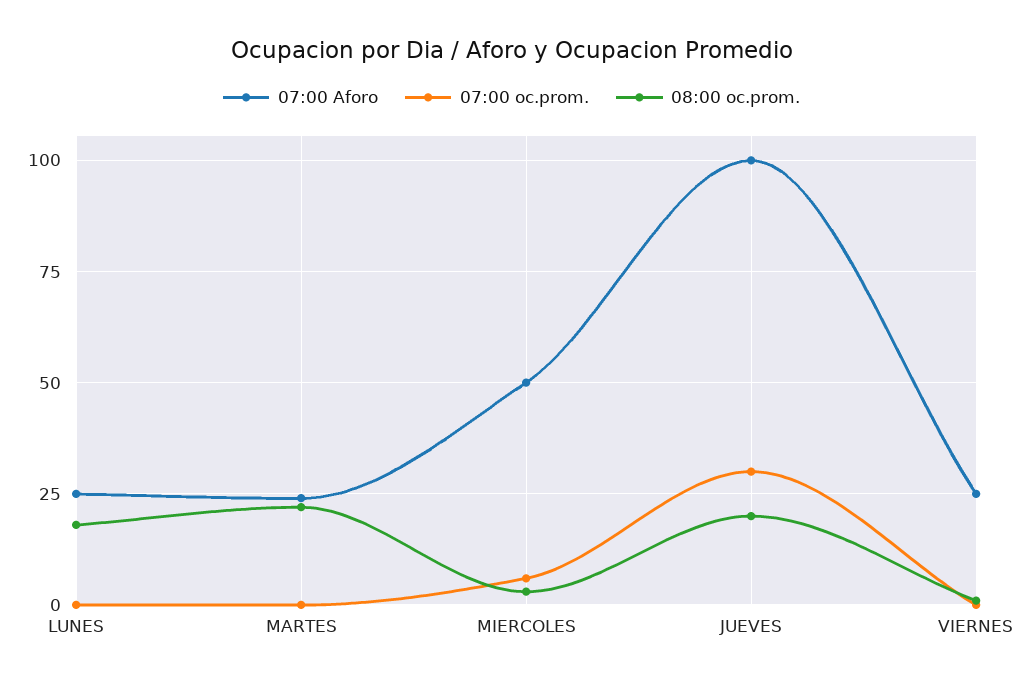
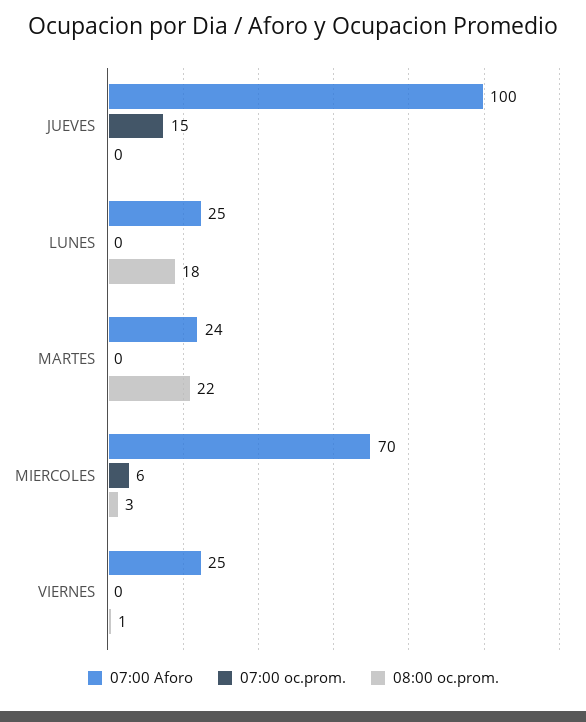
  {
    "07:00 Aforo": {
      "LUNES": 25,
      "MARTES": 24,
-     "MIERCOLES": 50,
+     "MIERCOLES": 70,
      "JUEVES": 100,
      "VIERNES": 25
    },
    "07:00 oc.prom.": {
      "LUNES": 0,
      "MARTES": 0,
      "MIERCOLES": 6,
-     "JUEVES": 30,
+     "JUEVES": 15,
      "VIERNES": 0
    },
    "08:00 oc.prom.": {
      "LUNES": 18,
      "MARTES": 22,
      "MIERCOLES": 3,
-     "JUEVES": 20,
+     "JUEVES": 0,
      "VIERNES": 1
    }
  }

